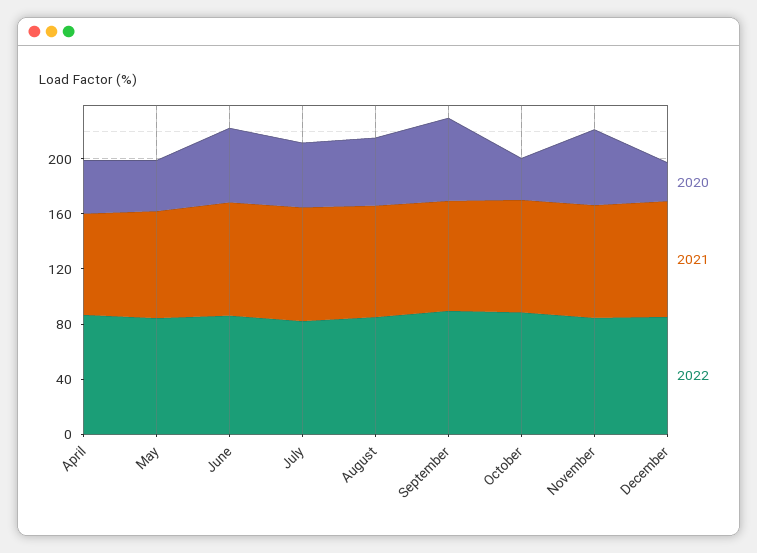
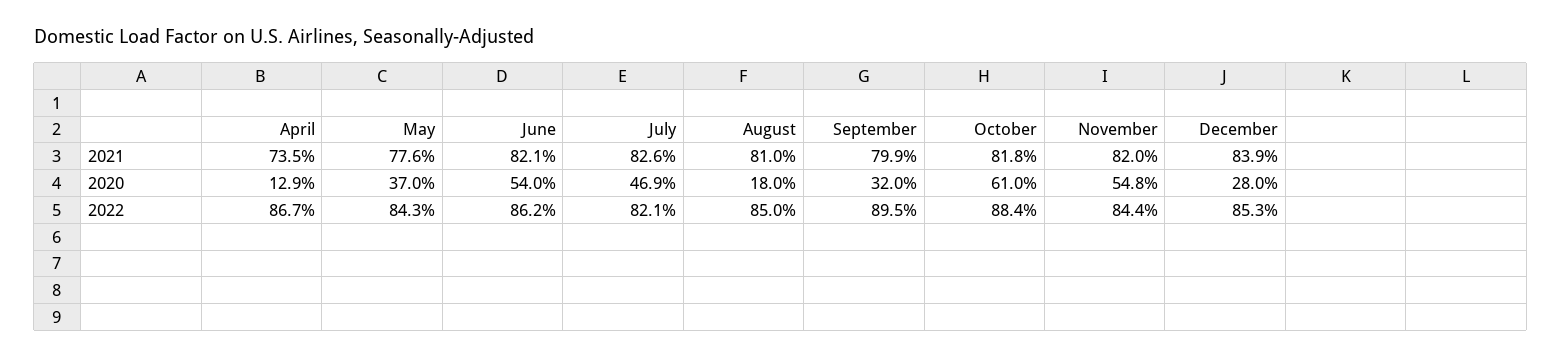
  {
    "2020": {
-     "April": 40,
+     "April": 12.9,
      "May": 37,
      "June": 54,
      "July": 46.9,
-     "August": 50,
+     "August": 18,
-     "September": 60,
+     "September": 32,
-     "October": 30,
+     "October": 61,
      "November": 54.8,
      "December": 28
    },
    "2021": {
      "April": 73.5,
      "May": 77.6,
      "June": 82.1,
      "July": 82.6,
      "August": 81,
      "September": 79.9,
      "October": 81.8,
      "November": 82,
      "December": 83.9
    },
    "2022": {
      "April": 86.7,
      "May": 84.3,
      "June": 86.2,
      "July": 82.1,
      "August": 85,
      "September": 89.5,
      "October": 88.4,
      "November": 84.4,
      "December": 85.3
    }
  }

